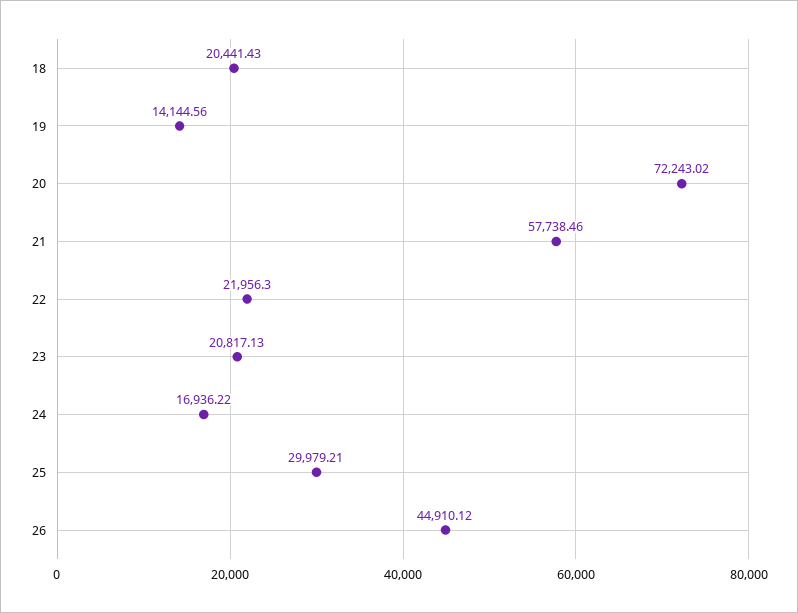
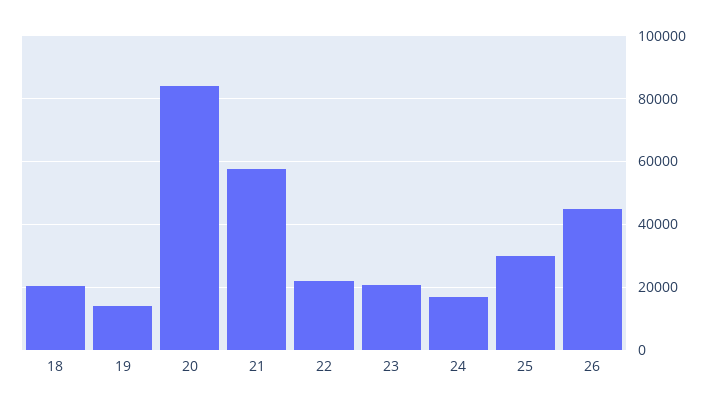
  {
    "18": 20441.43,
    "19": 14144.56,
-   "20": 72243.02,
+   "20": 84000,
    "21": 57738.46,
    "22": 21956.3,
    "23": 20817.13,
    "24": 16936.22,
    "25": 29979.21,
    "26": 44910.12
  }

